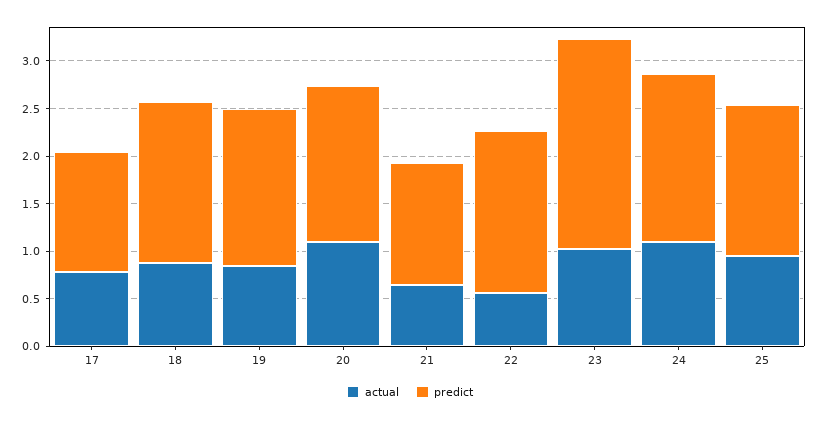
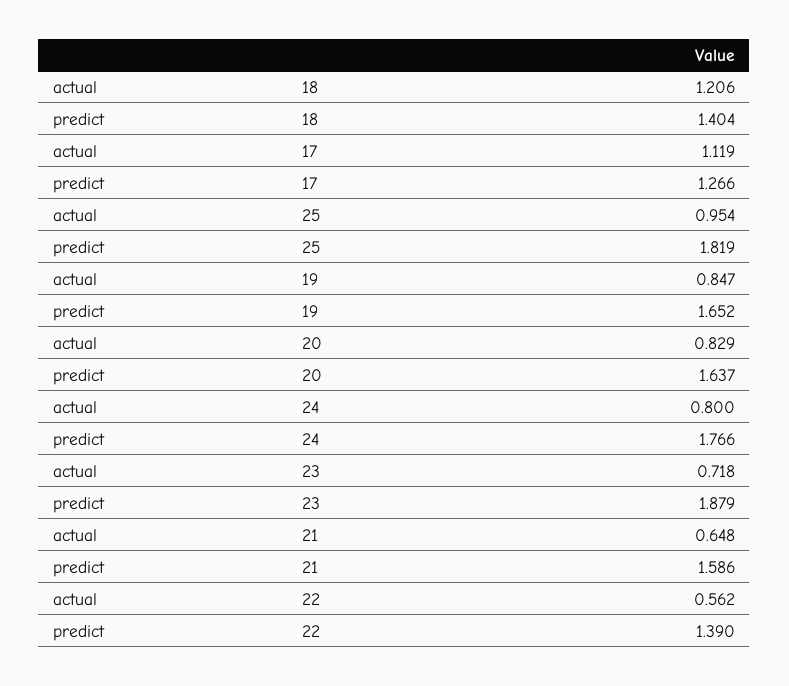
  {
    "actual": {
-     "17": 0.8,
+     "17": 1.119,
-     "18": 0.9,
+     "18": 1.206,
      "19": 0.847,
-     "20": 1.1,
+     "20": 0.829,
      "21": 0.648,
      "22": 0.562,
-     "23": 1,
+     "23": 0.718,
-     "24": 1.1,
+     "24": 0.8,
      "25": 0.954
    },
    "predict": {
      "17": 1.266,
-     "18": 1.7,
+     "18": 1.404,
      "19": 1.652,
      "20": 1.637,
-     "21": 1.3,
+     "21": 1.586,
-     "22": 1.7,
+     "22": 1.39,
-     "23": 2.2,
+     "23": 1.879,
      "24": 1.766,
-     "25": 1.6
+     "25": 1.819
    }
  }

